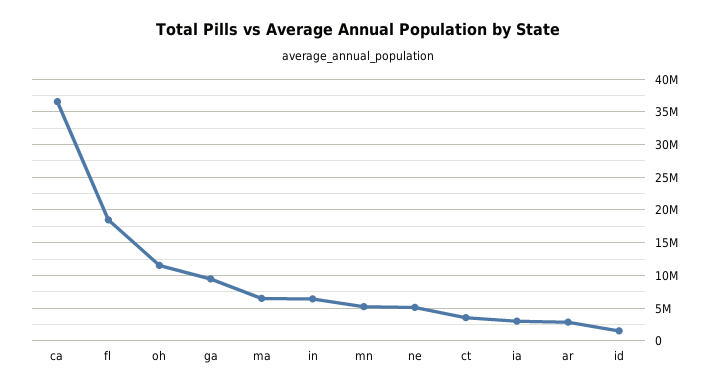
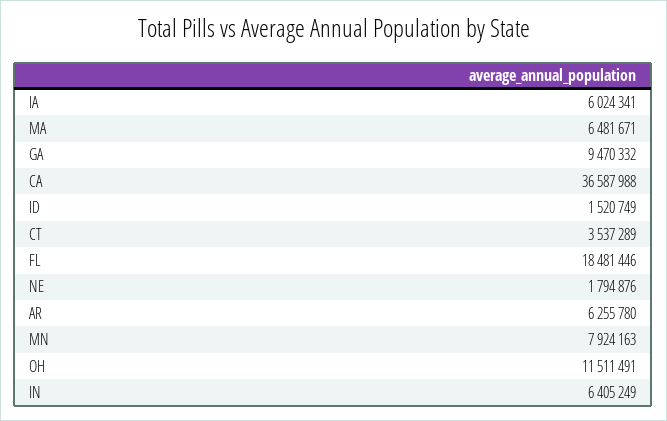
  {
    "ca": 36587988,
    "fl": 18481446,
    "oh": 11511491,
    "ga": 9470332,
    "ma": 6481671,
    "in": 6405249,
-   "mn": 5000000,
+   "mn": 7924163,
-   "ne": 5000000,
+   "ne": 1794876,
    "ct": 3537289,
-   "ia": 3000000,
+   "ia": 6024341,
-   "ar": 3000000,
+   "ar": 6255780,
    "id": 1520749
  }

